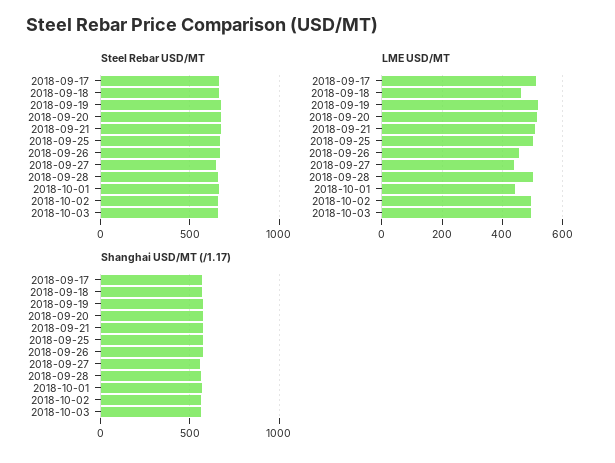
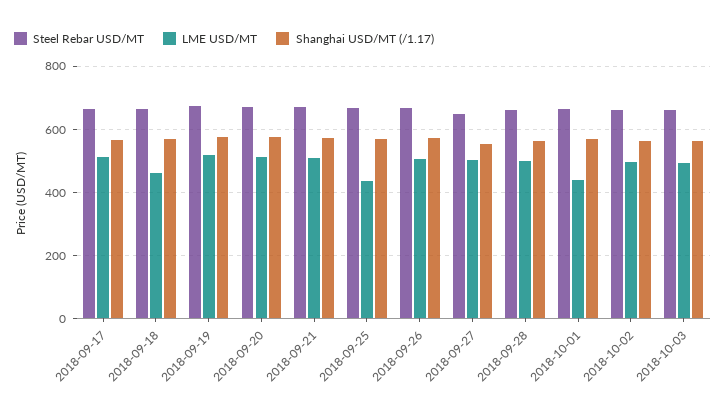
  {
    "Steel Rebar USD/MT": {
      "2018-09-17": 660,
      "2018-09-18": 660,
      "2018-09-19": 680,
      "2018-09-20": 680,
      "2018-09-21": 680,
      "2018-09-25": 660,
      "2018-09-26": 660,
      "2018-09-27": 640,
      "2018-09-28": 660,
      "2018-10-01": 660,
      "2018-10-02": 660,
      "2018-10-03": 660
    },
    "LME USD/MT": {
      "2018-09-17": 520,
      "2018-09-18": 460,
      "2018-09-19": 520,
      "2018-09-20": 520,
      "2018-09-21": 500,
-     "2018-09-25": 500,
+     "2018-09-25": 440,
-     "2018-09-26": 460,
+     "2018-09-26": 500,
-     "2018-09-27": 440,
+     "2018-09-27": 500,
      "2018-09-28": 500,
      "2018-10-01": 440,
      "2018-10-02": 500,
      "2018-10-03": 500
    },
    "Shanghai USD/MT (/1.17)": {
      "2018-09-17": 560,
      "2018-09-18": 560,
      "2018-09-19": 580,
      "2018-09-20": 580,
      "2018-09-21": 580,
      "2018-09-25": 580,
      "2018-09-26": 580,
      "2018-09-27": 560,
      "2018-09-28": 560,
      "2018-10-01": 560,
      "2018-10-02": 560,
      "2018-10-03": 560
    }
  }

